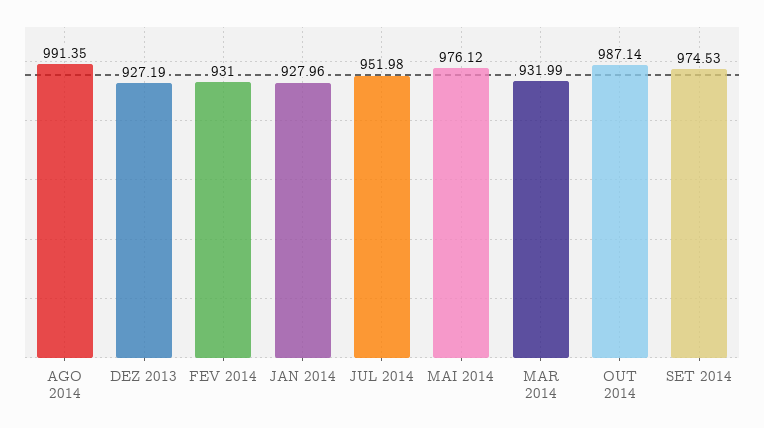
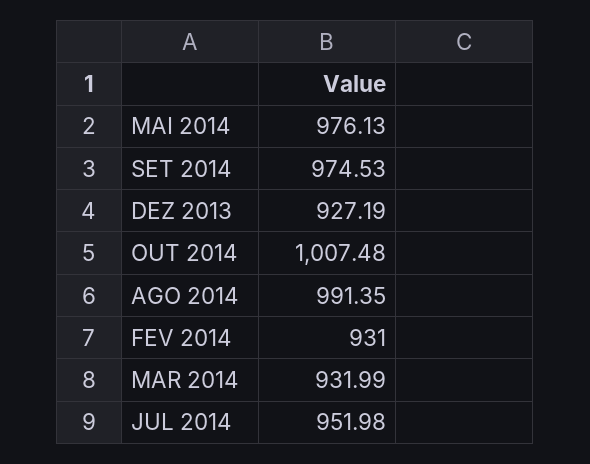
  {
    "AGO 2014": 991.35,
    "DEZ 2013": 927.19,
    "FEV 2014": 931,
-   "JAN 2014": 927.96,
    "JUL 2014": 951.98,
-   "MAI 2014": 976.12,
+   "MAI 2014": 976.13,
    "MAR 2014": 931.99,
-   "OUT 2014": 987.14,
+   "OUT 2014": 1007.48,
    "SET 2014": 974.53
  }

